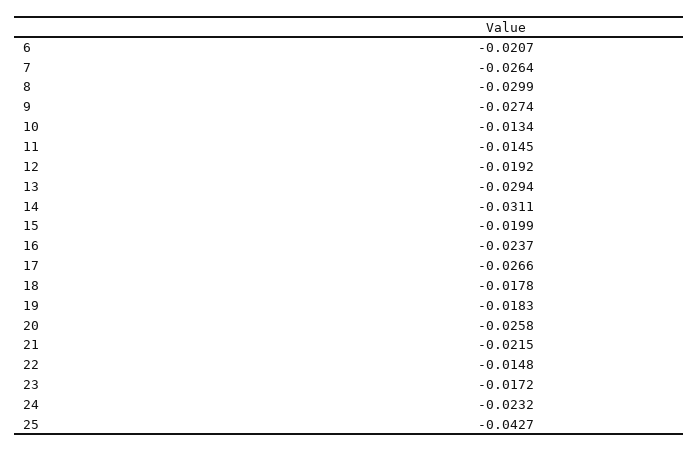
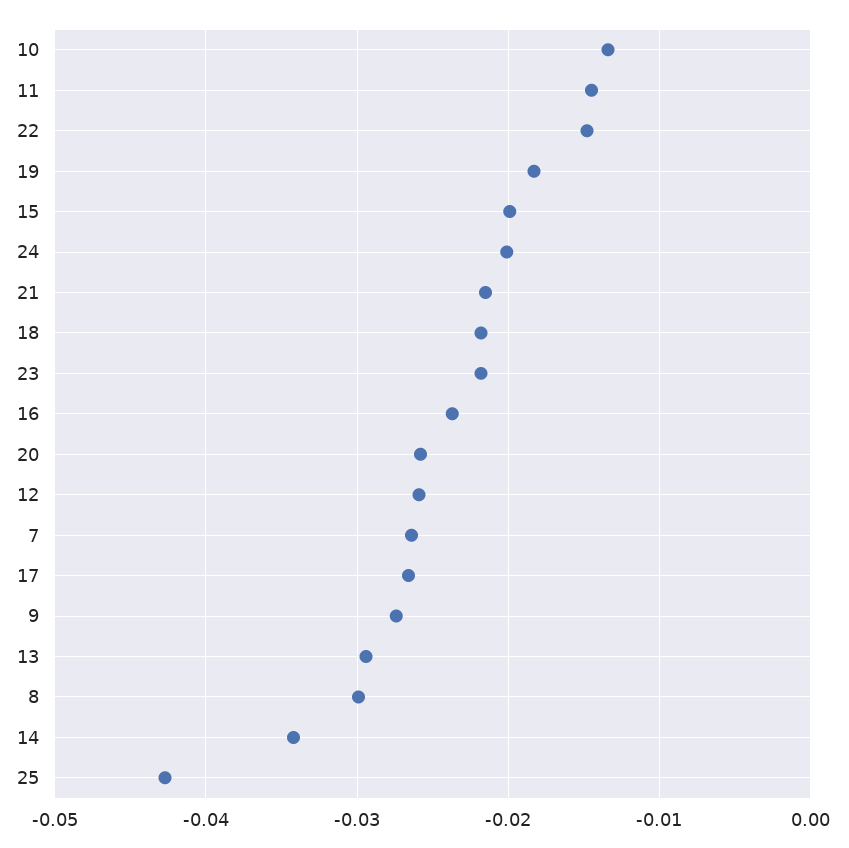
  {
-   "6": -0.0207,
    "7": -0.0264,
    "8": -0.0299,
    "9": -0.0274,
    "10": -0.0134,
    "11": -0.0145,
-   "12": -0.0192,
+   "12": -0.026,
    "13": -0.0294,
-   "14": -0.0311,
+   "14": -0.034,
    "15": -0.0199,
    "16": -0.0237,
    "17": -0.0266,
-   "18": -0.0178,
+   "18": -0.022,
    "19": -0.0183,
    "20": -0.0258,
    "21": -0.0215,
    "22": -0.0148,
-   "23": -0.0172,
+   "23": -0.022,
-   "24": -0.0232,
+   "24": -0.02,
    "25": -0.0427
  }

